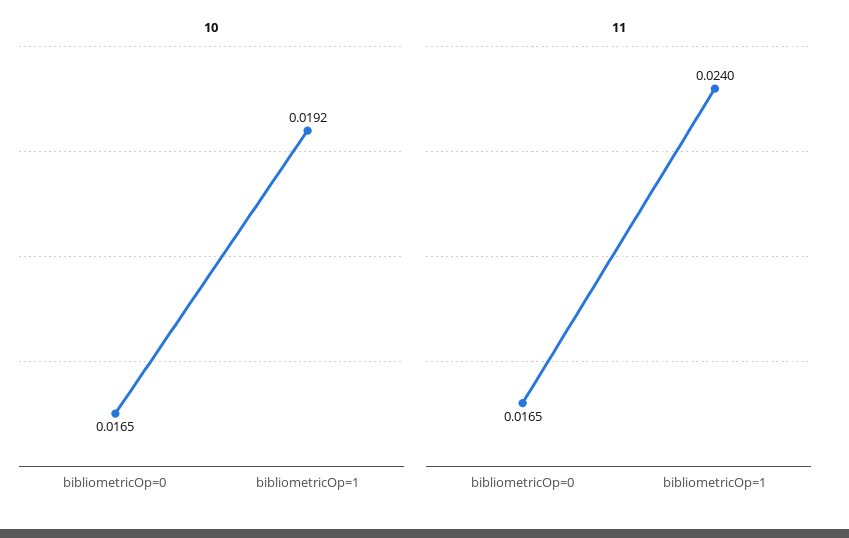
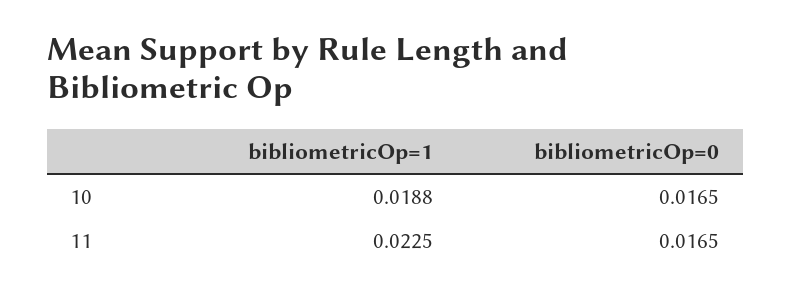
  {
    "10": {
      "bibliometricOp=0": 0.0165,
-     "bibliometricOp=1": 0.0192
+     "bibliometricOp=1": 0.0188
    },
    "11": {
      "bibliometricOp=0": 0.0165,
-     "bibliometricOp=1": 0.024
+     "bibliometricOp=1": 0.0225
    }
  }

